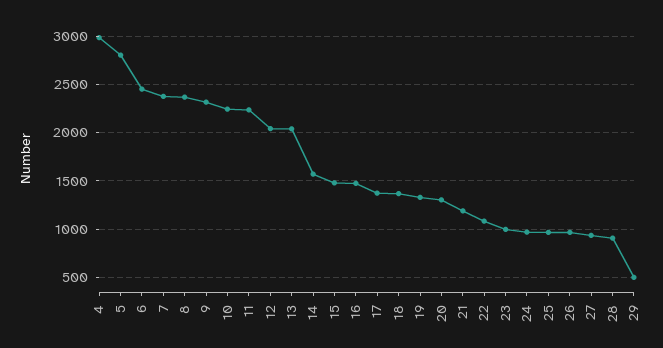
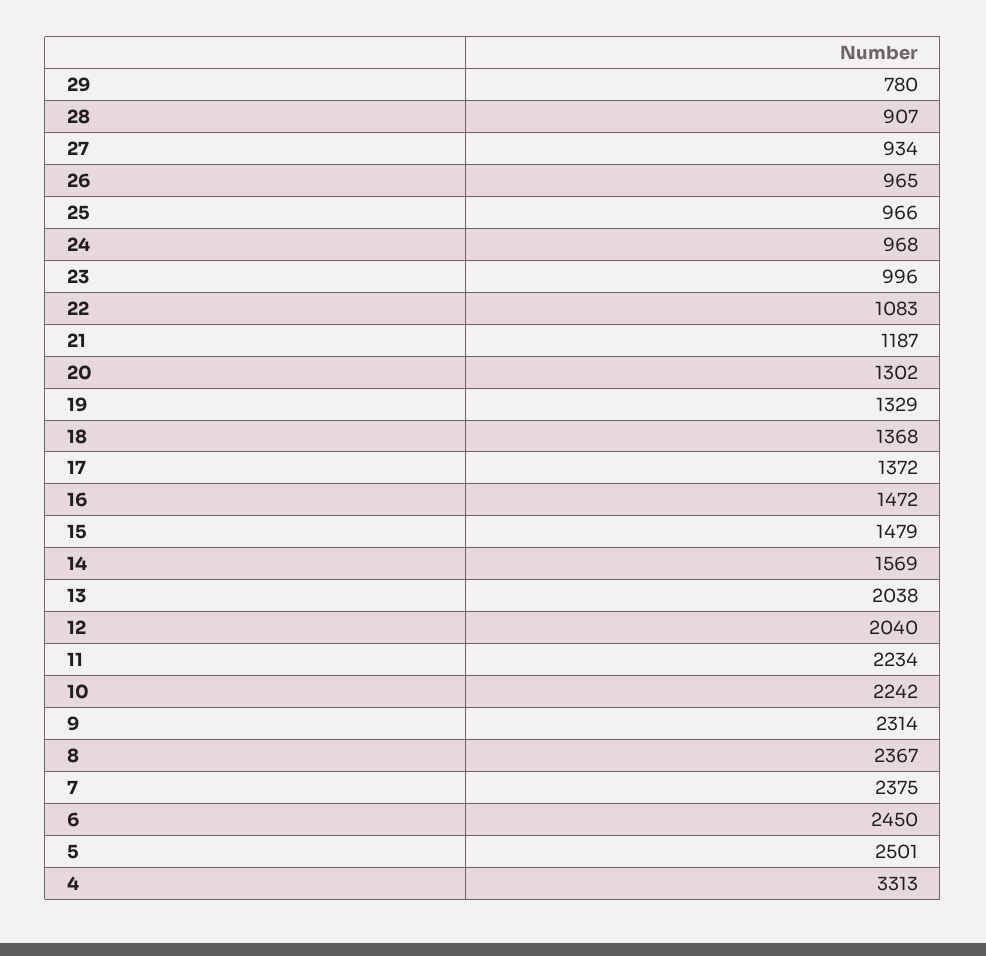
  {
-   "4": 3000,
+   "4": 3313,
-   "5": 2800,
+   "5": 2501,
    "6": 2450,
    "7": 2375,
    "8": 2367,
    "9": 2314,
    "10": 2242,
    "11": 2234,
    "12": 2040,
    "13": 2038,
    "14": 1569,
    "15": 1479,
    "16": 1472,
    "17": 1372,
    "18": 1368,
    "19": 1329,
    "20": 1302,
    "21": 1187,
    "22": 1083,
    "23": 996,
    "24": 968,
    "25": 966,
    "26": 965,
    "27": 934,
    "28": 907,
-   "29": 500
+   "29": 780
  }

